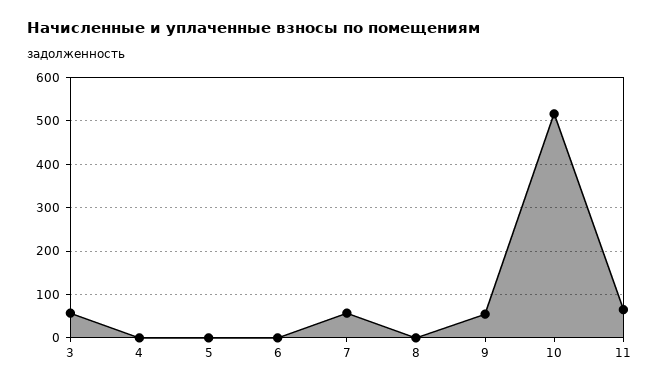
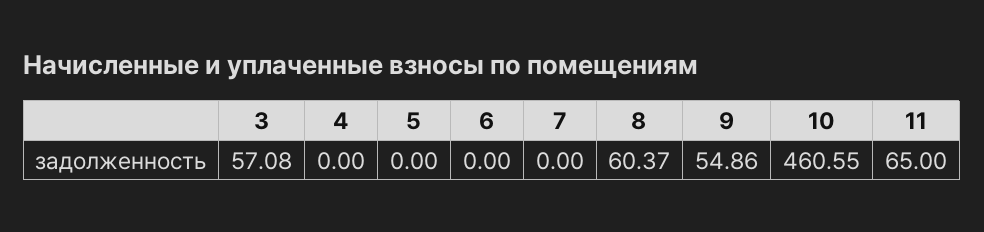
  {
    "3": 57.08,
    "4": 0,
    "5": 0,
    "6": 0,
-   "7": 60,
+   "7": 0,
-   "8": 0,
+   "8": 60.37,
    "9": 54.86,
-   "10": 520,
+   "10": 460.55,
    "11": 65
  }

